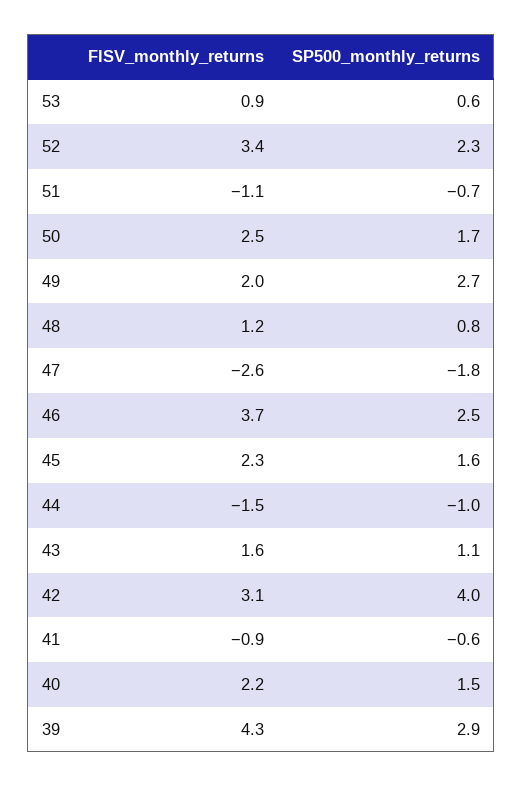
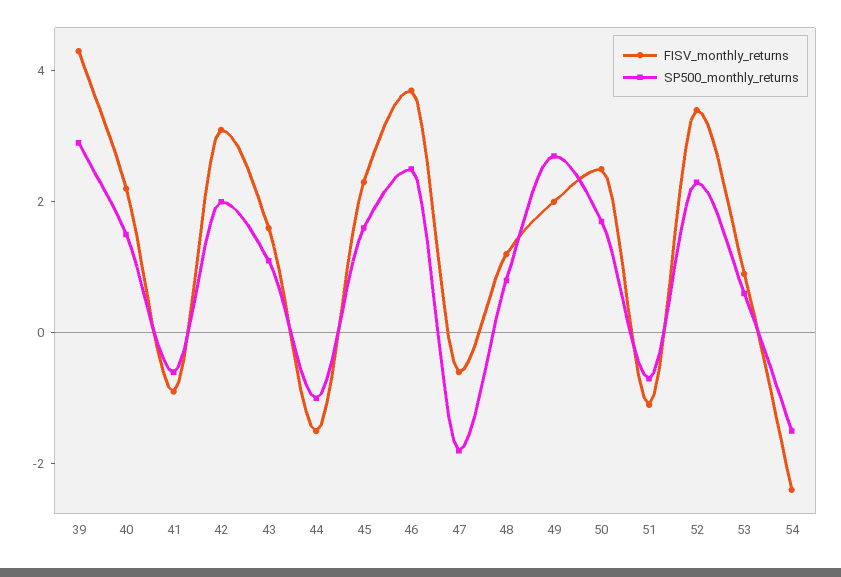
  {
    "FISV_monthly_returns": {
      "53": 0.9,
      "52": 3.4,
      "51": -1.1,
      "50": 2.5,
      "49": 2,
      "48": 1.2,
-     "47": -2.6,
+     "47": -0.5,
      "46": 3.7,
      "45": 2.3,
      "44": -1.5,
      "43": 1.6,
      "42": 3.1,
      "41": -0.9,
      "40": 2.2,
-     "39": 4.3
+     "39": 4.3,
+     "54": -2.5
    },
    "SP500_monthly_returns": {
      "53": 0.6,
      "52": 2.3,
      "51": -0.7,
      "50": 1.7,
      "49": 2.7,
      "48": 0.8,
      "47": -1.8,
      "46": 2.5,
      "45": 1.6,
      "44": -1,
      "43": 1.1,
-     "42": 4,
+     "42": 2,
      "41": -0.6,
      "40": 1.5,
-     "39": 2.9
+     "39": 2.9,
+     "54": -1.5
    }
  }

